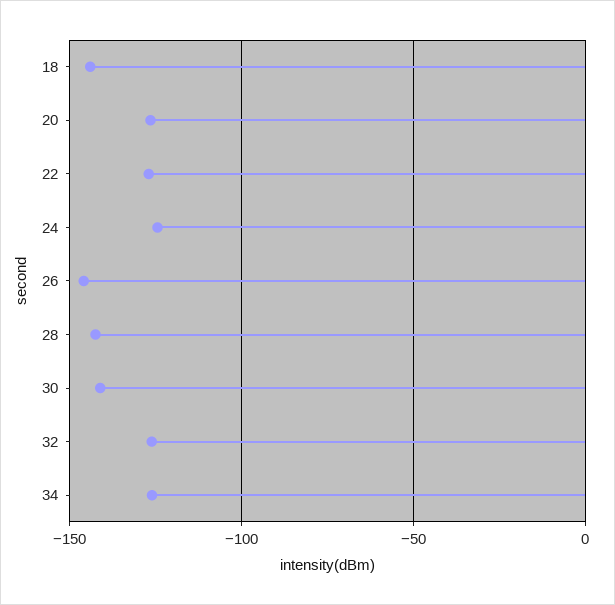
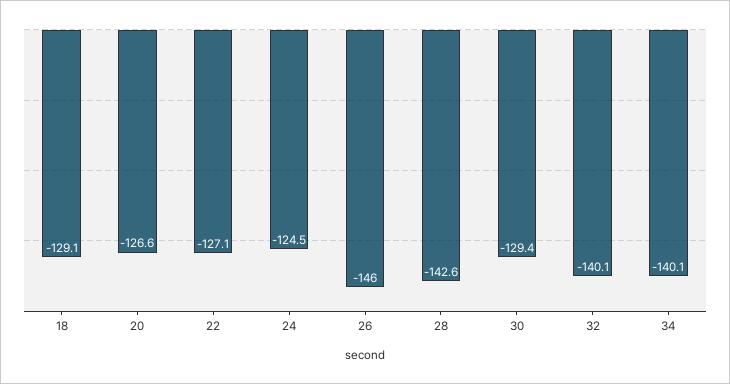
  {
-   "18": -145,
+   "18": -129.1,
    "20": -126.6,
    "22": -127.1,
    "24": -124.5,
    "26": -146,
    "28": -142.6,
-   "30": -140,
+   "30": -129.4,
-   "32": -125,
+   "32": -140.1,
-   "34": -125
+   "34": -140.1
  }

